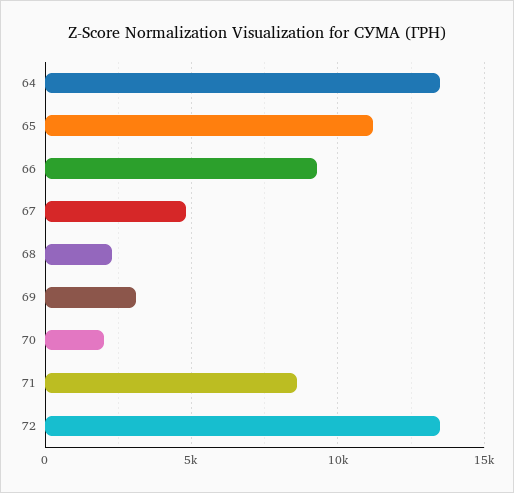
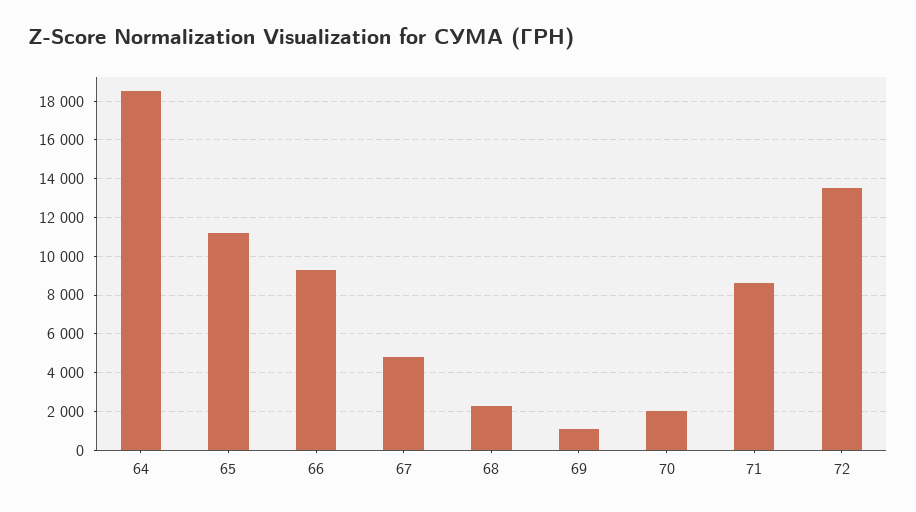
  {
-   "64": 13500,
+   "64": 18500,
    "65": 11000,
    "66": 9500,
    "67": 5000,
    "68": 2500,
-   "69": 3000,
+   "69": 1000,
    "70": 2000,
    "71": 8500,
    "72": 13500
  }

